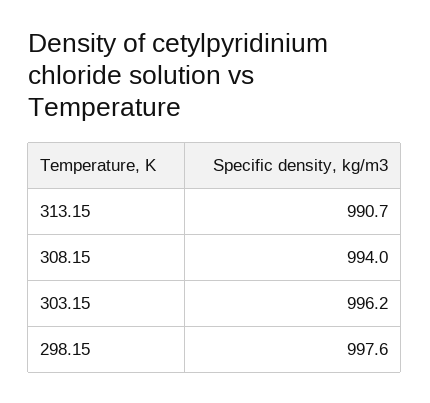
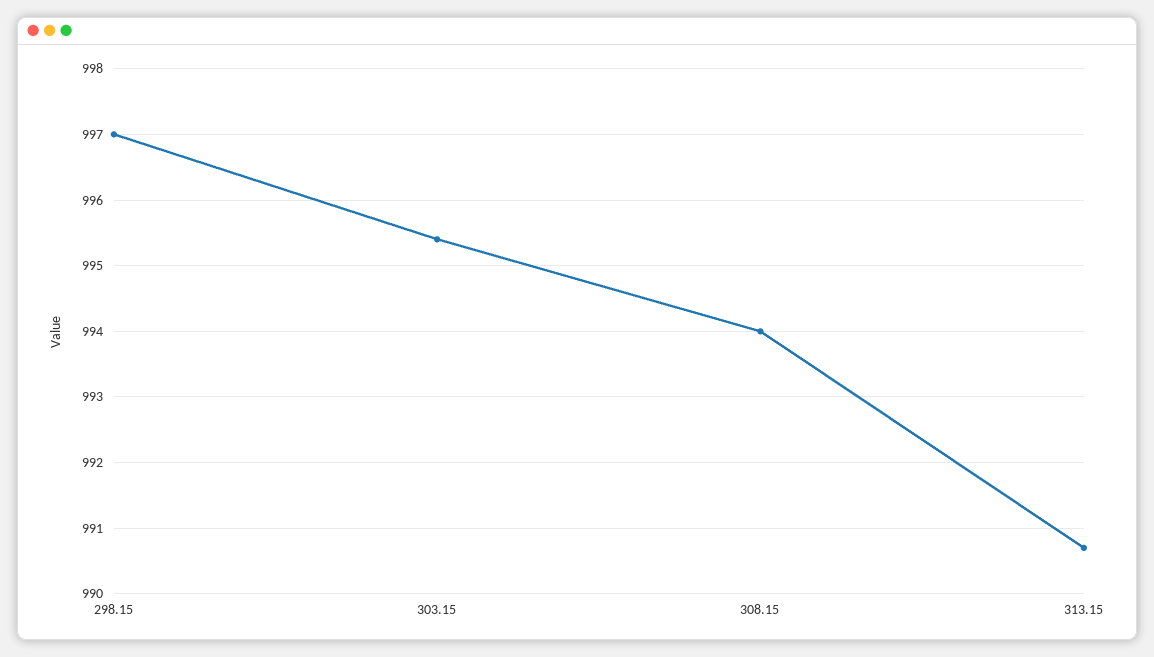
  {
    "313.15": 990.7,
    "308.15": 994,
-   "303.15": 996.2,
+   "303.15": 995.4,
-   "298.15": 997.6
+   "298.15": 997
  }

